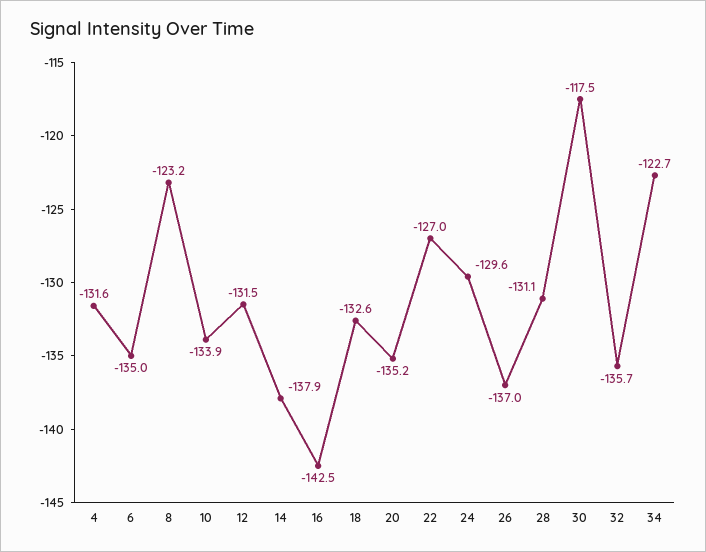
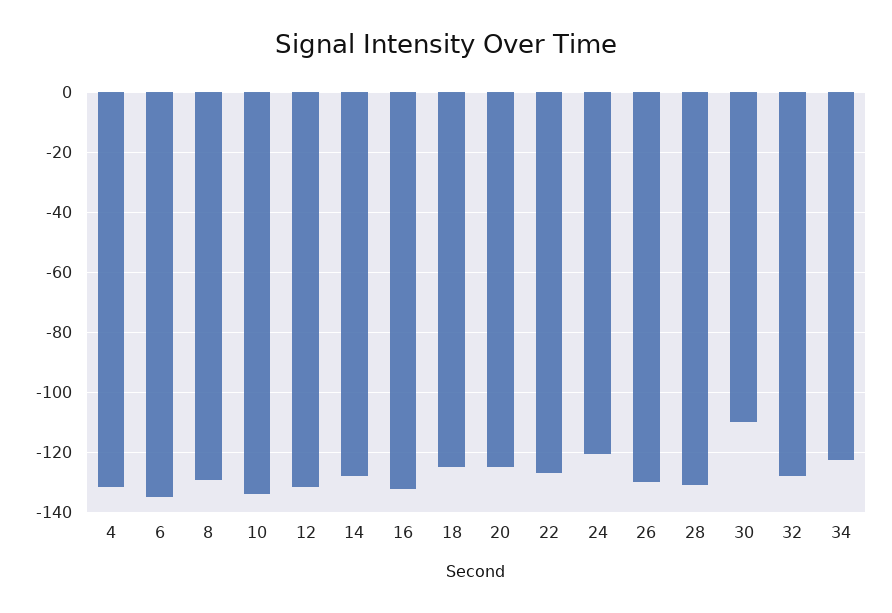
  {
    "4": -131.6,
    "6": -135,
-   "8": -123.2,
+   "8": -130,
    "10": -133.9,
    "12": -131.5,
-   "14": -137.9,
+   "14": -127.5,
-   "16": -142.5,
+   "16": -132.5,
-   "18": -132.6,
+   "18": -125,
-   "20": -135.2,
+   "20": -125,
    "22": -127,
-   "24": -129.6,
+   "24": -120,
-   "26": -137,
+   "26": -130,
    "28": -131.1,
-   "30": -117.5,
+   "30": -110,
-   "32": -135.7,
+   "32": -127.5,
    "34": -122.7
  }

